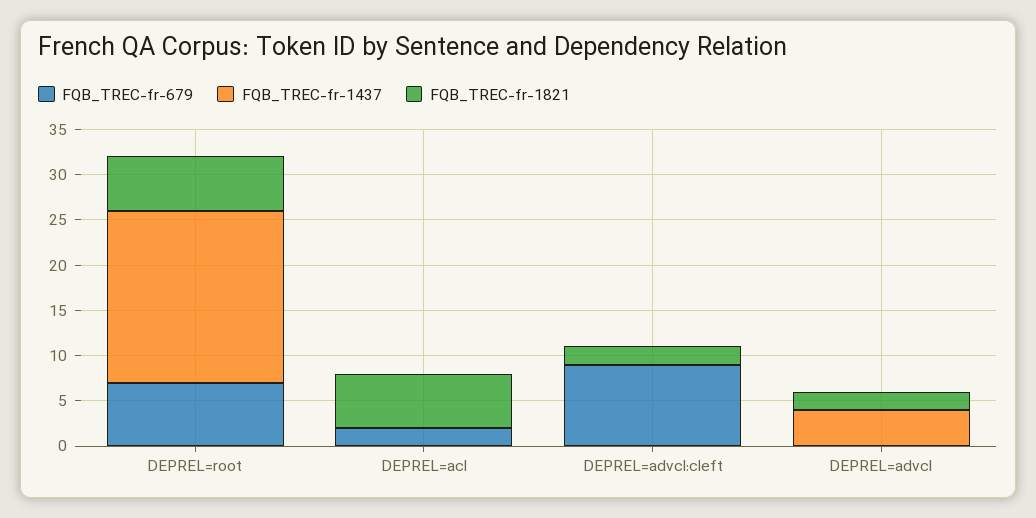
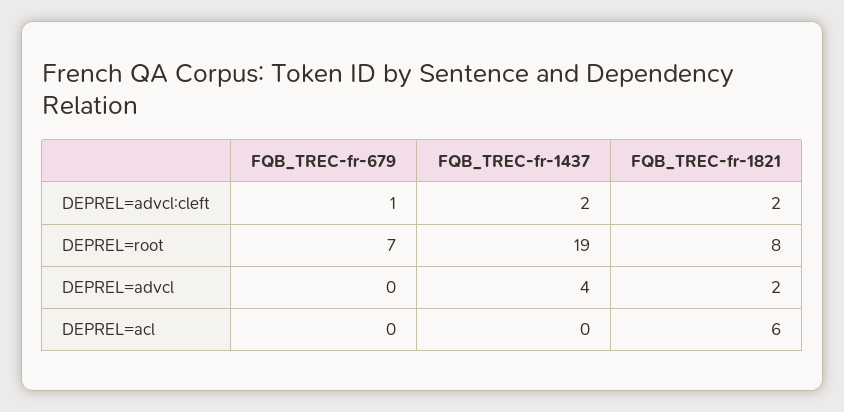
  {
    "FQB_TREC-fr-679": {
      "DEPREL=root": 7,
-     "DEPREL=acl": 2,
+     "DEPREL=acl": 0,
-     "DEPREL=advcl:cleft": 9,
+     "DEPREL=advcl:cleft": 1,
      "DEPREL=advcl": 0
    },
    "FQB_TREC-fr-1437": {
      "DEPREL=root": 19,
      "DEPREL=acl": 0,
-     "DEPREL=advcl:cleft": 0,
+     "DEPREL=advcl:cleft": 2,
      "DEPREL=advcl": 4
    },
    "FQB_TREC-fr-1821": {
-     "DEPREL=root": 6,
+     "DEPREL=root": 8,
      "DEPREL=acl": 6,
      "DEPREL=advcl:cleft": 2,
      "DEPREL=advcl": 2
    }
  }

